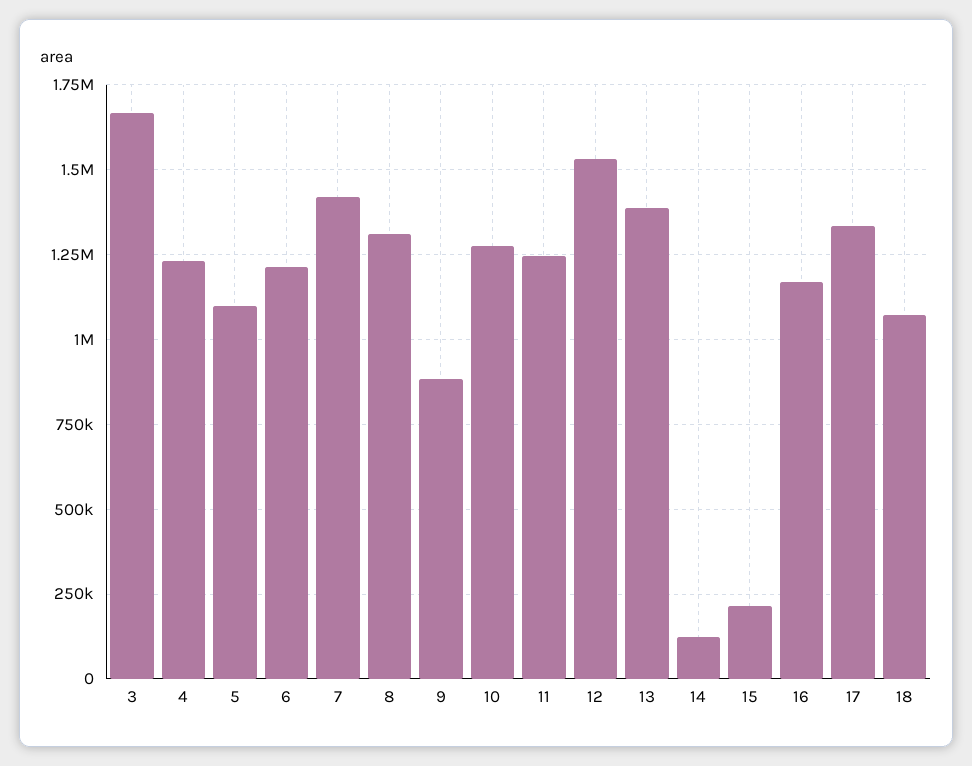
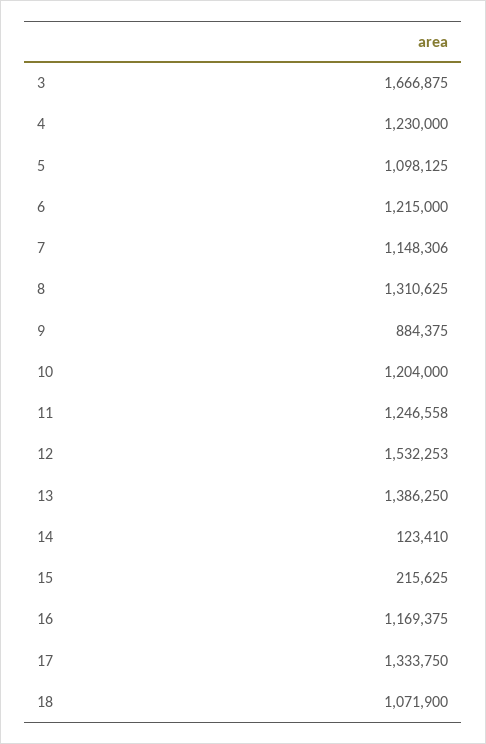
  {
    "3": 1666875,
    "4": 1230000,
    "5": 1098125,
    "6": 1215000,
-   "7": 1425000,
+   "7": 1148306,
    "8": 1310625,
    "9": 884375,
-   "10": 1275000,
+   "10": 1204000,
    "11": 1246558,
    "12": 1532253,
    "13": 1386250,
    "14": 123410,
    "15": 215625,
    "16": 1169375,
    "17": 1333750,
    "18": 1071900
  }

